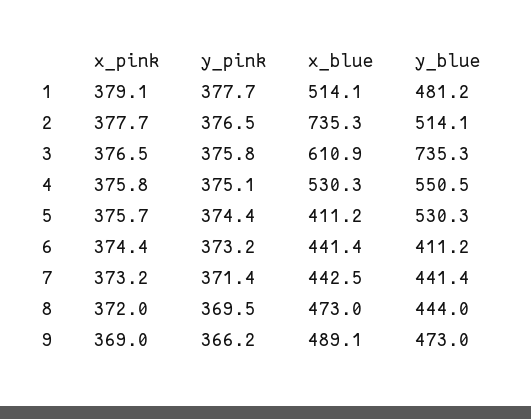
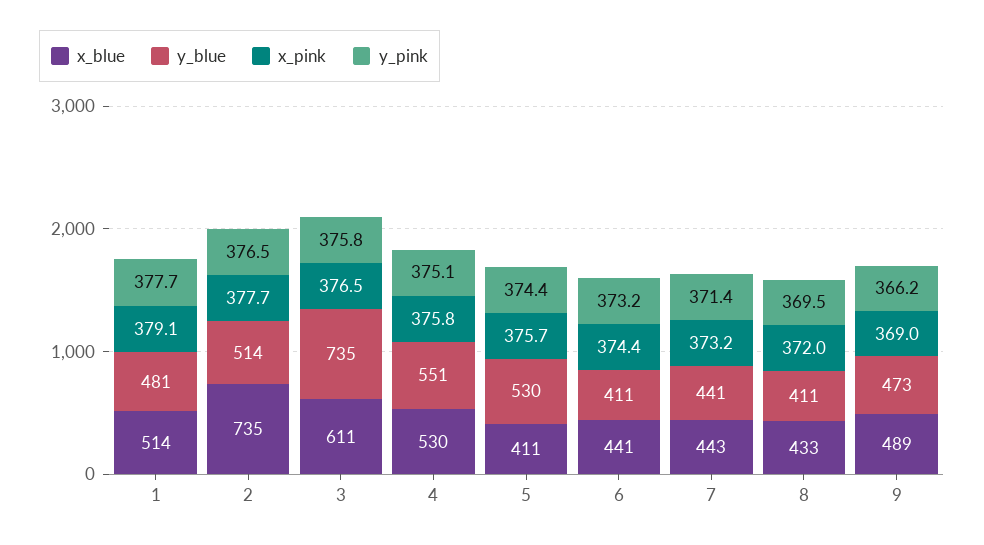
  {
    "x_pink": {
      "1": 379.1,
      "2": 377.7,
      "3": 376.5,
      "4": 375.8,
      "5": 375.7,
      "6": 374.4,
      "7": 373.2,
      "8": 372,
      "9": 369
    },
    "y_pink": {
      "1": 377.7,
      "2": 376.5,
      "3": 375.8,
      "4": 375.1,
      "5": 374.4,
      "6": 373.2,
      "7": 371.4,
      "8": 369.5,
      "9": 366.2
    },
    "x_blue": {
      "1": 514.1,
      "2": 735.3,
      "3": 610.9,
      "4": 530.3,
      "5": 411.2,
      "6": 441.4,
      "7": 442.5,
-     "8": 473,
+     "8": 433,
      "9": 489.1
    },
    "y_blue": {
      "1": 481.2,
      "2": 514.1,
      "3": 735.3,
      "4": 550.5,
      "5": 530.3,
      "6": 411.2,
      "7": 441.4,
-     "8": 444,
+     "8": 411,
      "9": 473
    }
  }

